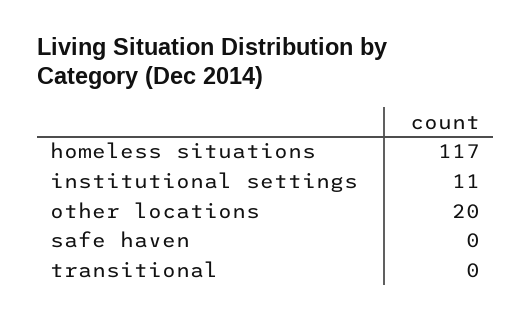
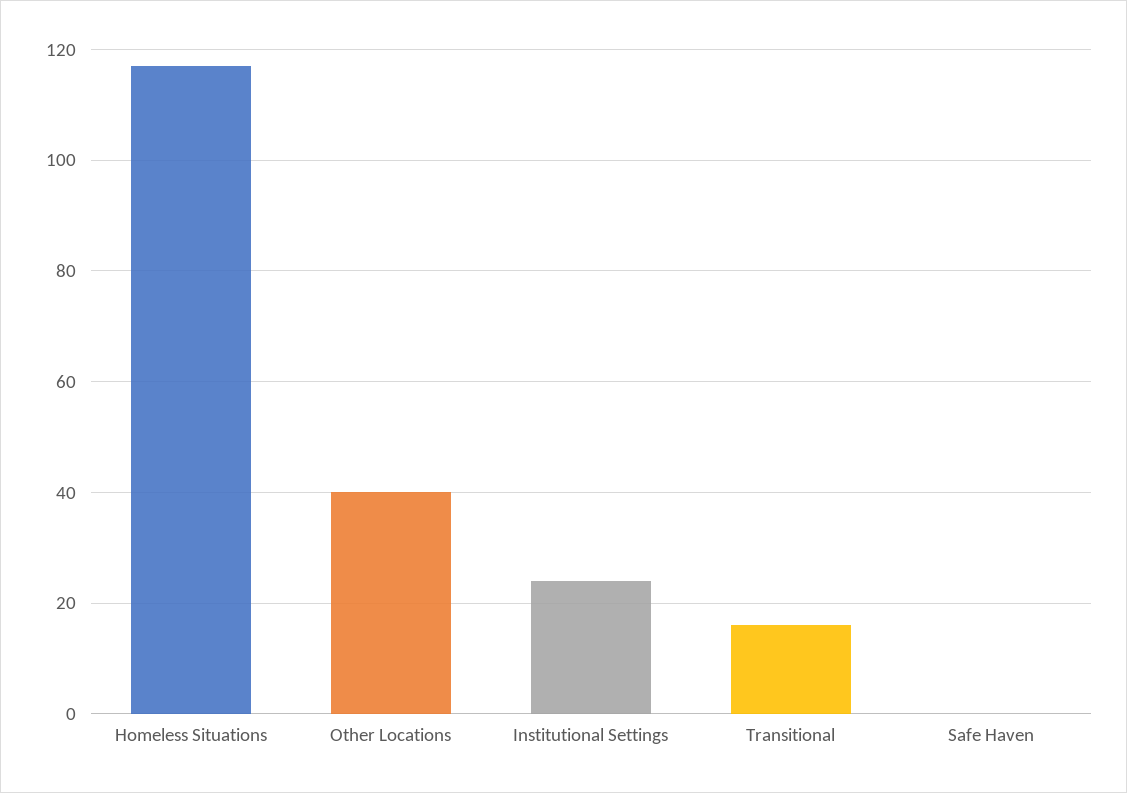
  {
    "homeless situations": 117,
-   "institutional settings": 11,
+   "institutional settings": 25,
-   "other locations": 20,
+   "other locations": 40,
    "safe haven": 0,
-   "transitional": 0
+   "transitional": 15
  }

